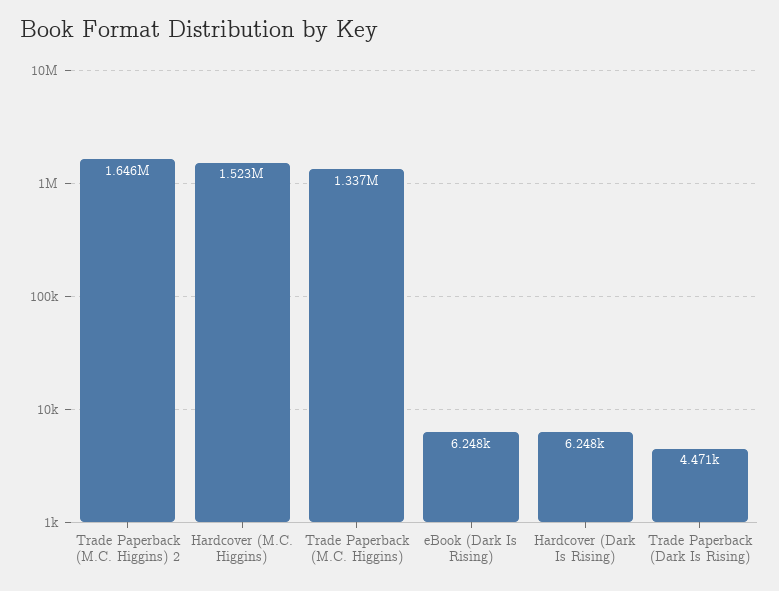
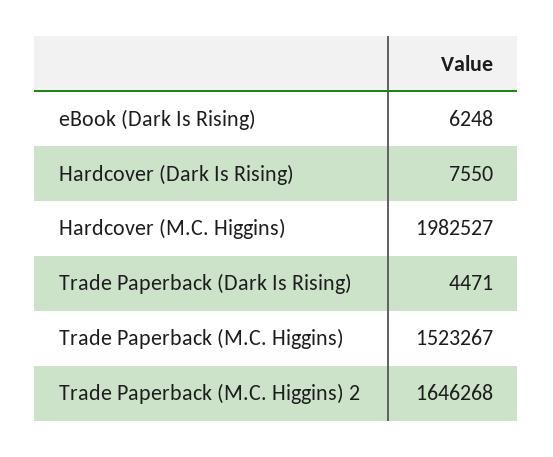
  {
    "Trade Paperback (M.C. Higgins) 2": 1646268,
-   "Hardcover (M.C. Higgins)": 1523000,
+   "Hardcover (M.C. Higgins)": 1982527,
-   "Trade Paperback (M.C. Higgins)": 1337000,
+   "Trade Paperback (M.C. Higgins)": 1523267,
    "eBook (Dark Is Rising)": 6248,
-   "Hardcover (Dark Is Rising)": 6248,
+   "Hardcover (Dark Is Rising)": 7550,
    "Trade Paperback (Dark Is Rising)": 4471
  }

